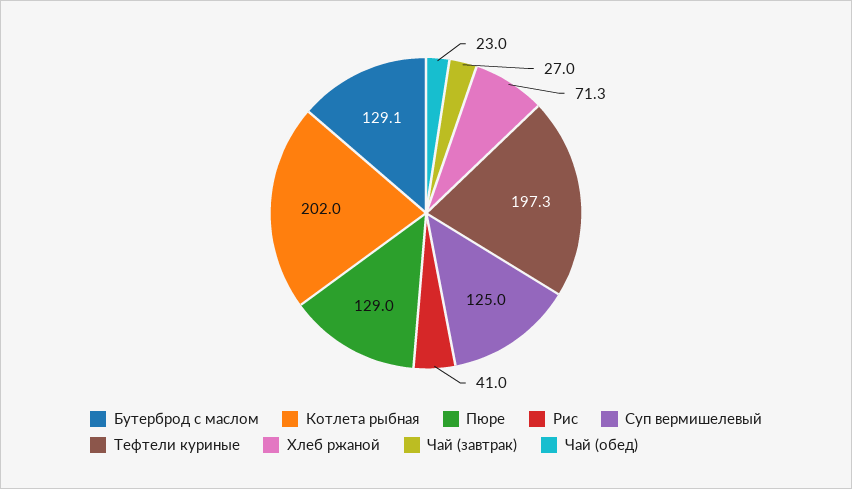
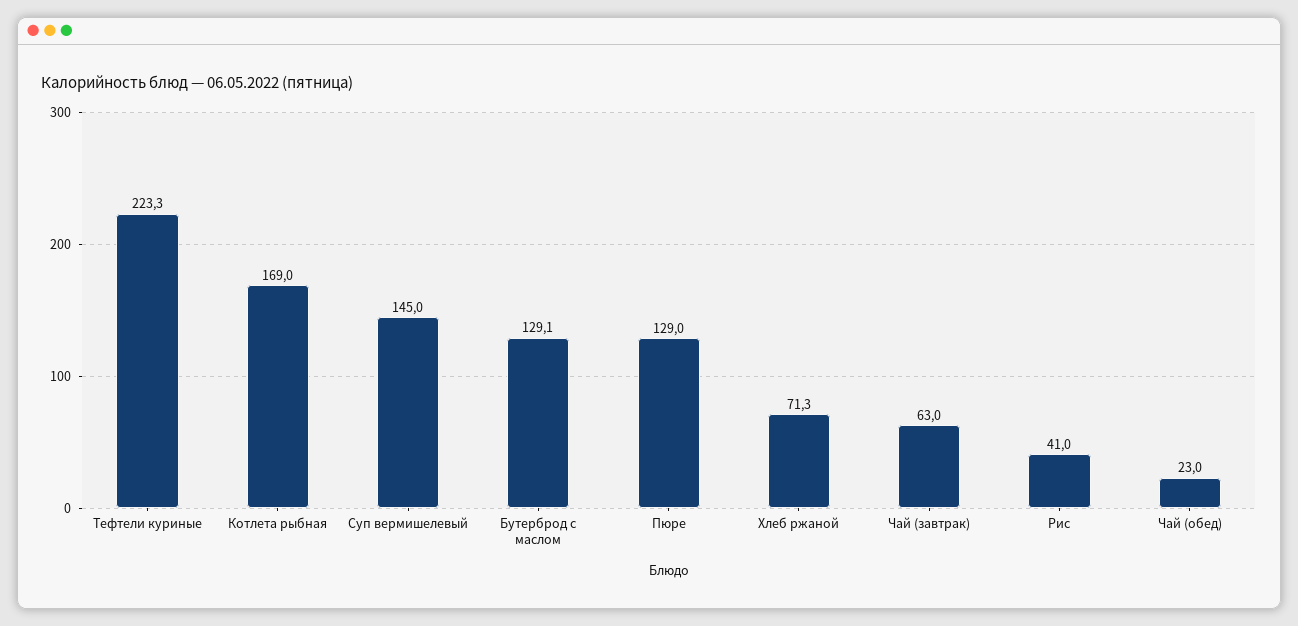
  {
    "Бутерброд с маслом": 129.1,
-   "Котлета рыбная": 202,
+   "Котлета рыбная": 169,
    "Пюре": 129,
    "Рис": 41,
-   "Суп вермишелевый": 125,
+   "Суп вермишелевый": 145,
-   "Тефтели куриные": 197.3,
+   "Тефтели куриные": 223.3,
    "Хлеб ржаной": 71.3,
-   "Чай (завтрак)": 27,
+   "Чай (завтрак)": 63,
    "Чай (обед)": 23
  }

